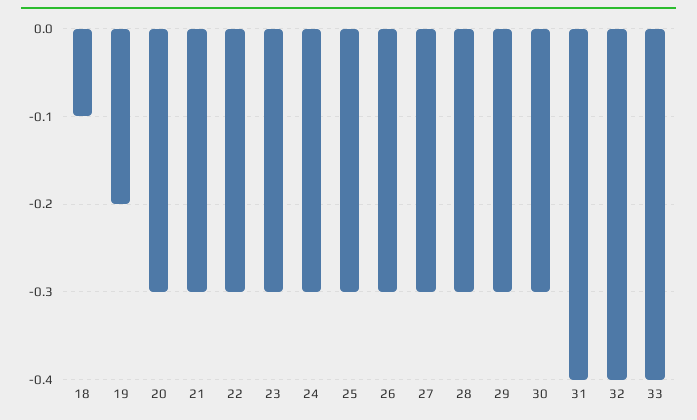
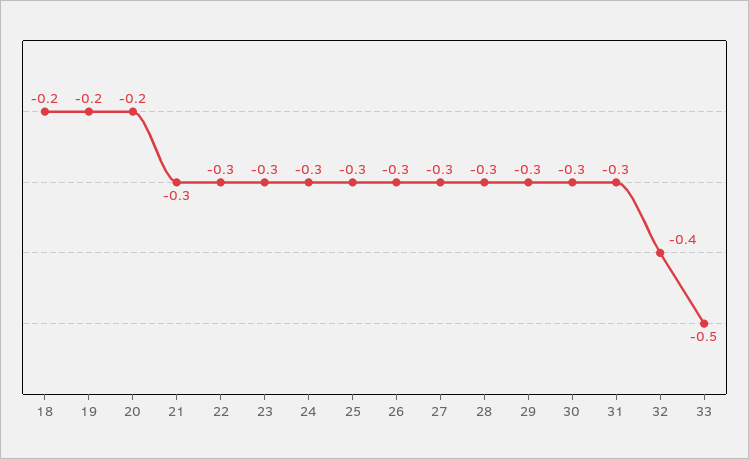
  {
-   "18": -0.1,
+   "18": -0.2,
    "19": -0.2,
-   "20": -0.3,
+   "20": -0.2,
    "21": -0.3,
    "22": -0.3,
    "23": -0.3,
    "24": -0.3,
    "25": -0.3,
    "26": -0.3,
    "27": -0.3,
    "28": -0.3,
    "29": -0.3,
    "30": -0.3,
-   "31": -0.4,
+   "31": -0.3,
    "32": -0.4,
-   "33": -0.4
+   "33": -0.5
  }

